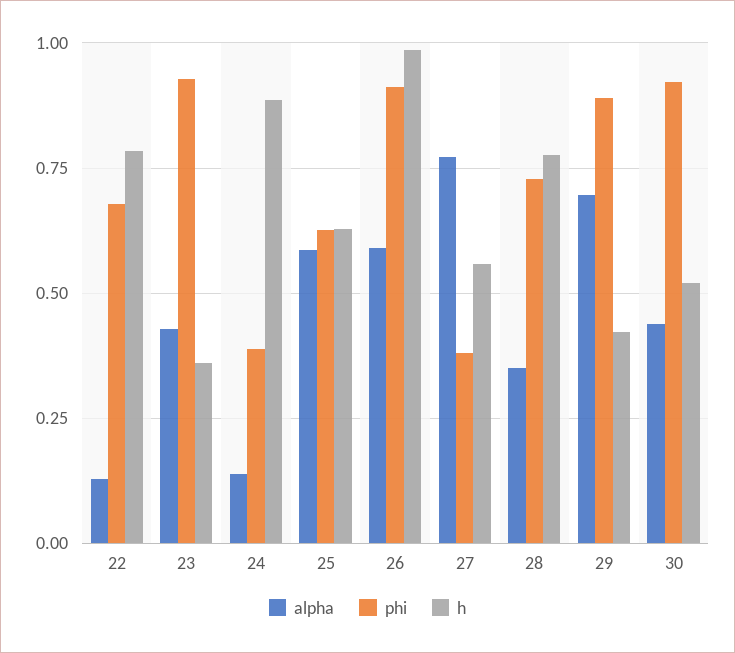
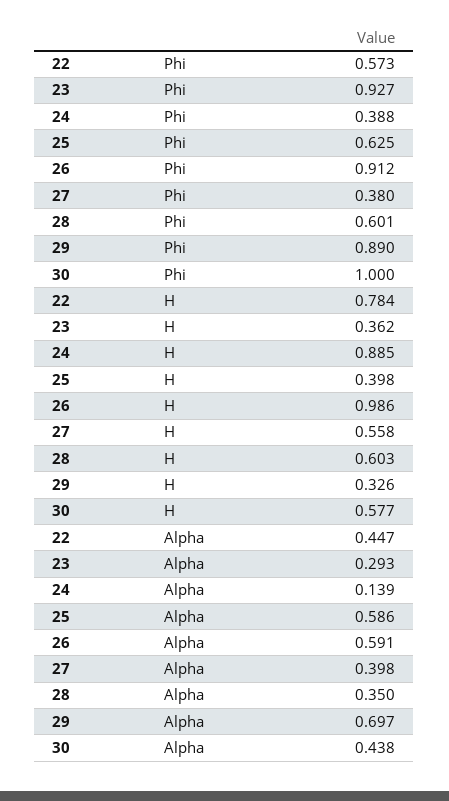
  {
    "alpha": {
-     "22": 0.125,
+     "22": 0.447,
-     "23": 0.425,
+     "23": 0.293,
      "24": 0.139,
      "25": 0.586,
      "26": 0.591,
-     "27": 0.775,
+     "27": 0.398,
      "28": 0.35,
      "29": 0.697,
      "30": 0.438
    },
    "phi": {
-     "22": 0.675,
+     "22": 0.573,
      "23": 0.927,
      "24": 0.388,
      "25": 0.625,
      "26": 0.912,
      "27": 0.38,
-     "28": 0.725,
+     "28": 0.601,
      "29": 0.89,
-     "30": 0.925
+     "30": 1
    },
    "h": {
      "22": 0.784,
      "23": 0.362,
      "24": 0.885,
-     "25": 0.625,
+     "25": 0.398,
      "26": 0.986,
      "27": 0.558,
-     "28": 0.775,
+     "28": 0.603,
-     "29": 0.425,
+     "29": 0.326,
-     "30": 0.525
+     "30": 0.577
    }
  }

